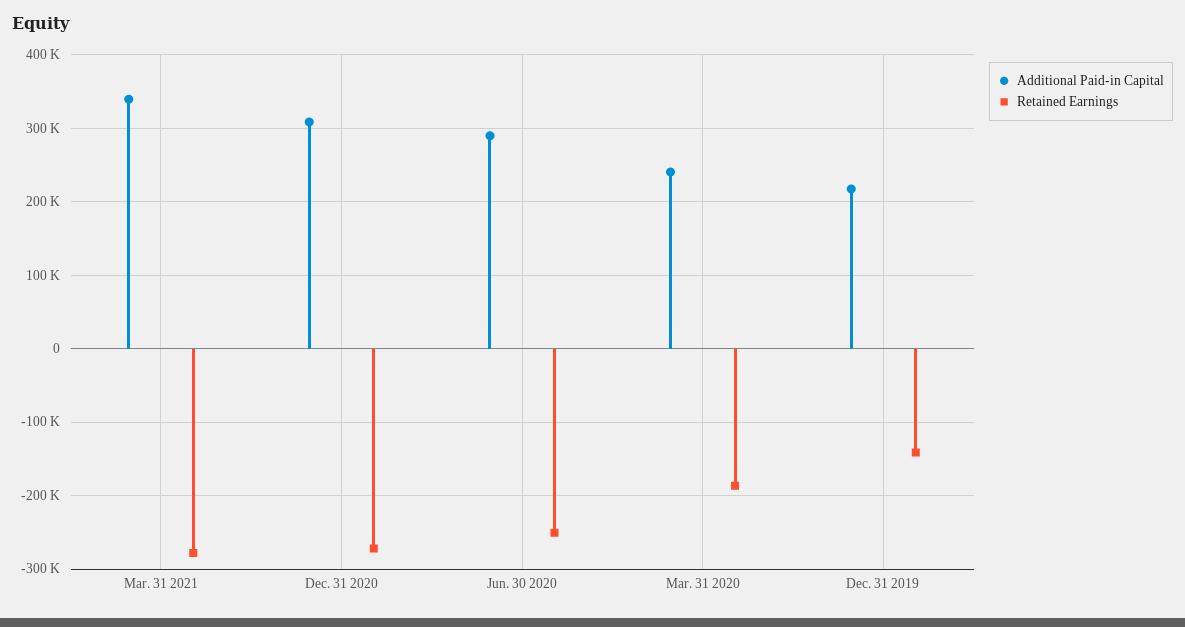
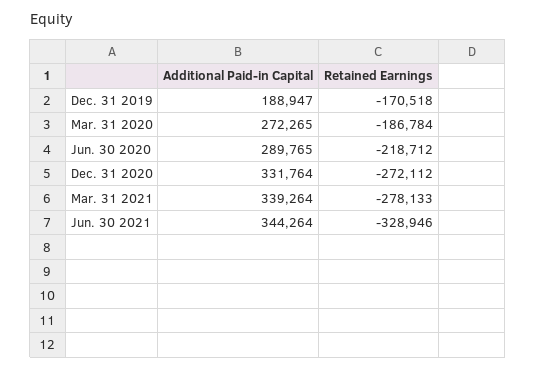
  {
    "Additional Paid-in Capital": {
      "Mar. 31 2021": 339264,
-     "Dec. 31 2020": 310000,
+     "Dec. 31 2020": 331764,
      "Jun. 30 2020": 289765,
-     "Mar. 31 2020": 240000,
+     "Mar. 31 2020": 272265,
-     "Dec. 31 2019": 220000
+     "Dec. 31 2019": 188947,
+     "Jun. 30 2021": 344264
    },
    "Retained Earnings": {
      "Mar. 31 2021": -278133,
      "Dec. 31 2020": -272112,
-     "Jun. 30 2020": -250000,
+     "Jun. 30 2020": -218712,
      "Mar. 31 2020": -186784,
-     "Dec. 31 2019": -140000
+     "Dec. 31 2019": -170518,
+     "Jun. 30 2021": -328946
    }
  }

